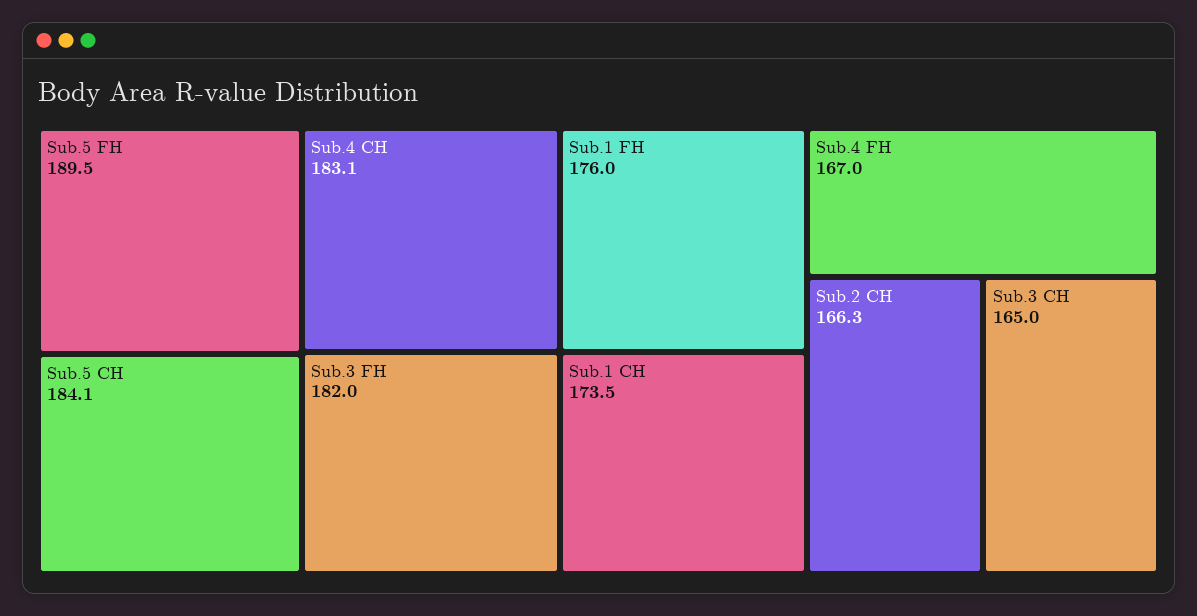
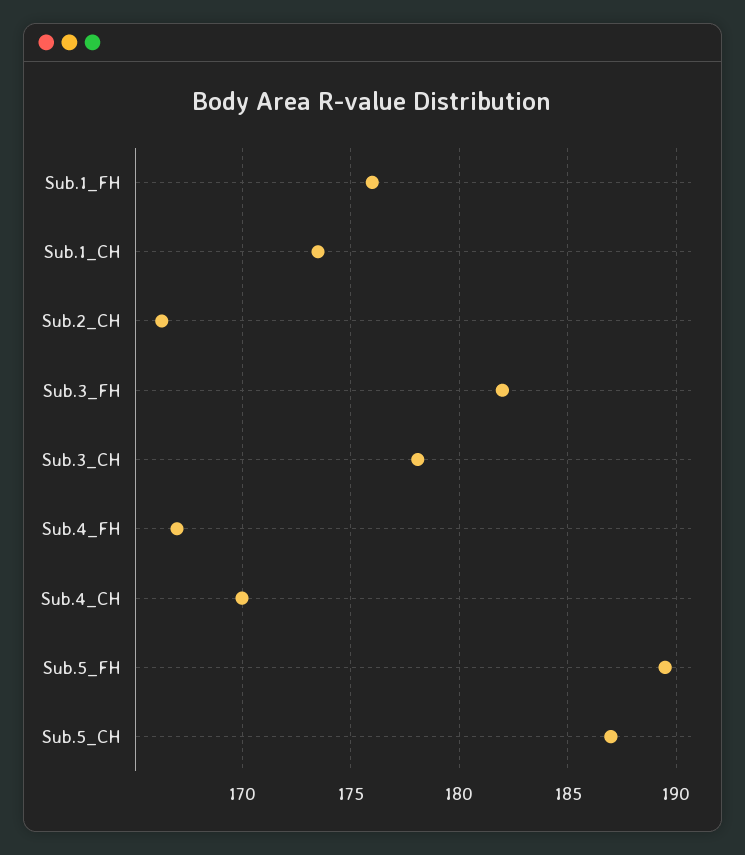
  {
    "Sub.5 FH": 189.5,
-   "Sub.5 CH": 184.1,
+   "Sub.5 CH": 187,
-   "Sub.4 CH": 183.1,
+   "Sub.4 CH": 170,
    "Sub.3 FH": 182,
    "Sub.1 FH": 176,
    "Sub.1 CH": 173.5,
    "Sub.4 FH": 167,
    "Sub.2 CH": 166.3,
-   "Sub.3 CH": 165
+   "Sub.3 CH": 178
  }

